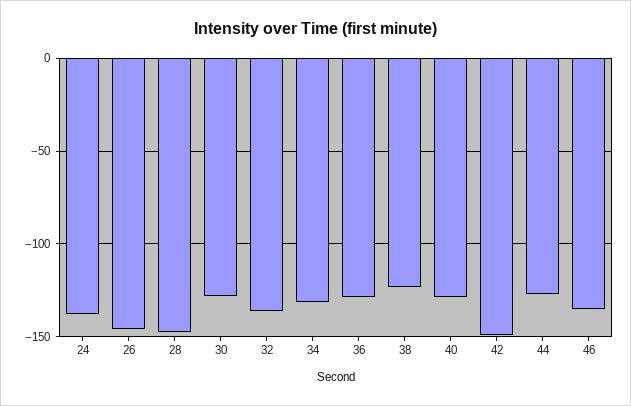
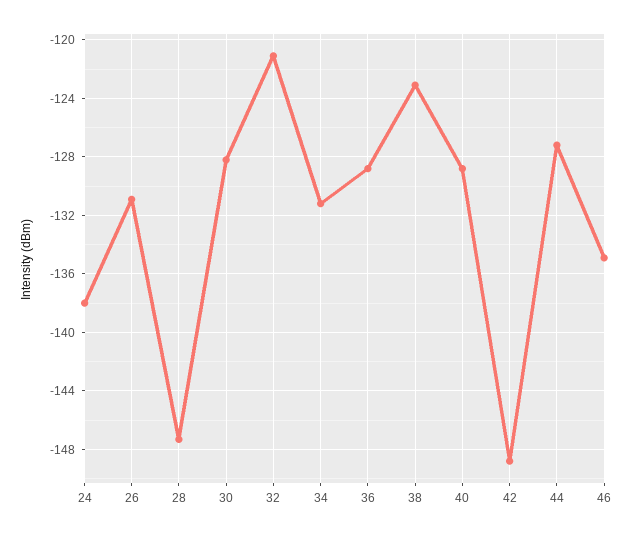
  {
    "24": -138,
-   "26": -145,
+   "26": -131,
    "28": -147.5,
    "30": -128,
-   "32": -135,
+   "32": -121,
    "34": -131,
    "36": -129,
    "38": -123,
    "40": -129,
    "42": -149,
    "44": -127,
    "46": -135
  }

